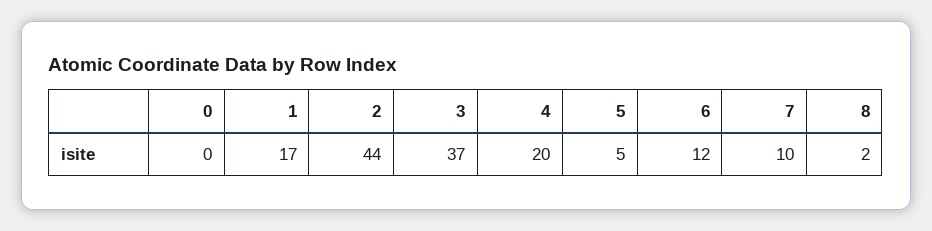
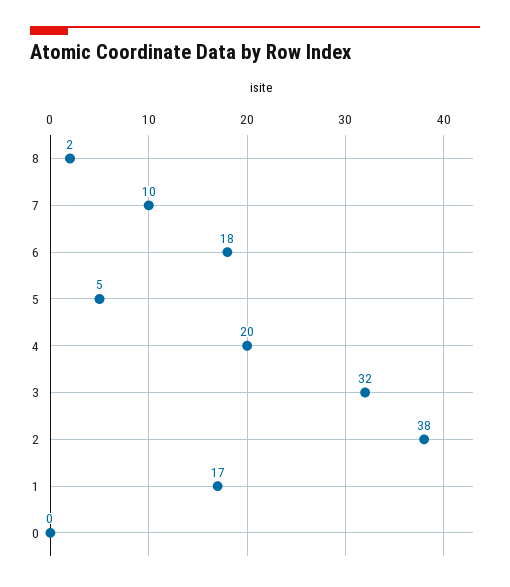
  {
    "0": 0,
    "1": 17,
-   "2": 44,
+   "2": 38,
-   "3": 37,
+   "3": 32,
    "4": 20,
    "5": 5,
-   "6": 12,
+   "6": 18,
    "7": 10,
    "8": 2
  }

